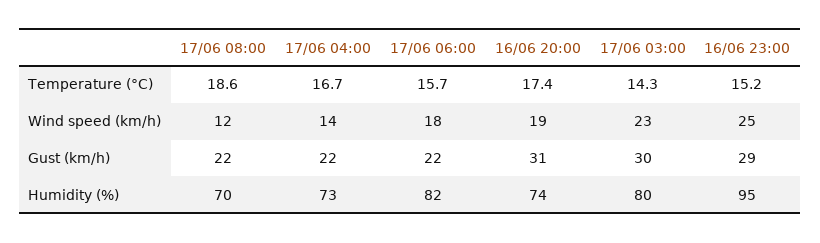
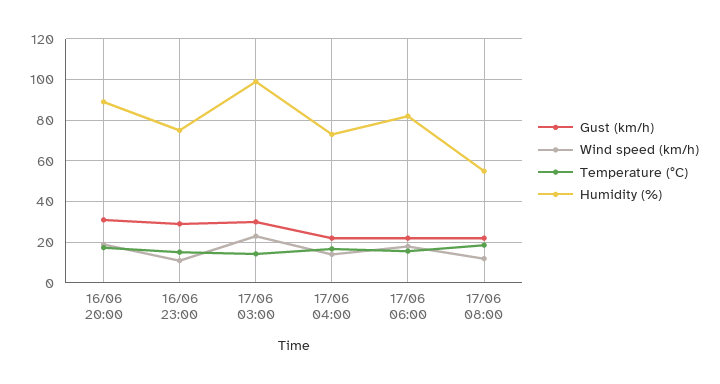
  {
    "Temperature (°C)": {
      "17/06 08:00": 18.6,
      "17/06 04:00": 16.7,
      "17/06 06:00": 15.7,
      "16/06 20:00": 17.4,
      "17/06 03:00": 14.3,
      "16/06 23:00": 15.2
    },
    "Wind speed (km/h)": {
      "17/06 08:00": 12,
      "17/06 04:00": 14,
      "17/06 06:00": 18,
      "16/06 20:00": 19,
      "17/06 03:00": 23,
-     "16/06 23:00": 25
+     "16/06 23:00": 10
    },
    "Gust (km/h)": {
      "17/06 08:00": 22,
      "17/06 04:00": 22,
      "17/06 06:00": 22,
      "16/06 20:00": 31,
      "17/06 03:00": 30,
      "16/06 23:00": 29
    },
    "Humidity (%)": {
-     "17/06 08:00": 70,
+     "17/06 08:00": 55,
      "17/06 04:00": 73,
      "17/06 06:00": 82,
-     "16/06 20:00": 74,
+     "16/06 20:00": 90,
-     "17/06 03:00": 80,
+     "17/06 03:00": 100,
-     "16/06 23:00": 95
+     "16/06 23:00": 75
    }
  }

